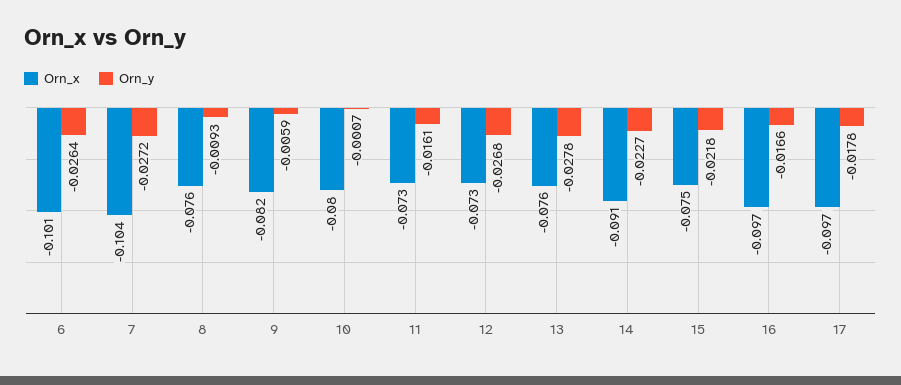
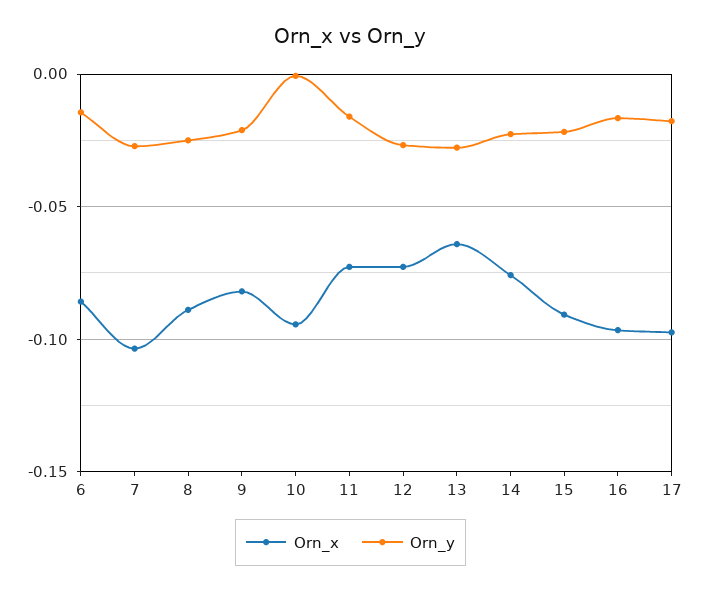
  {
    "Orn_x": {
-     "6": -0.101,
+     "6": -0.085,
      "7": -0.104,
-     "8": -0.076,
+     "8": -0.09,
      "9": -0.082,
-     "10": -0.08,
+     "10": -0.095,
      "11": -0.073,
      "12": -0.073,
-     "13": -0.076,
+     "13": -0.065,
-     "14": -0.091,
+     "14": -0.075,
-     "15": -0.075,
+     "15": -0.09,
      "16": -0.097,
      "17": -0.097
    },
    "Orn_y": {
-     "6": -0.0264,
+     "6": -0.015,
      "7": -0.0272,
-     "8": -0.0093,
+     "8": -0.025,
-     "9": -0.0059,
+     "9": -0.02,
      "10": -0.0007,
      "11": -0.0161,
      "12": -0.0268,
      "13": -0.0278,
      "14": -0.0227,
      "15": -0.0218,
      "16": -0.0166,
      "17": -0.0178
    }
  }

